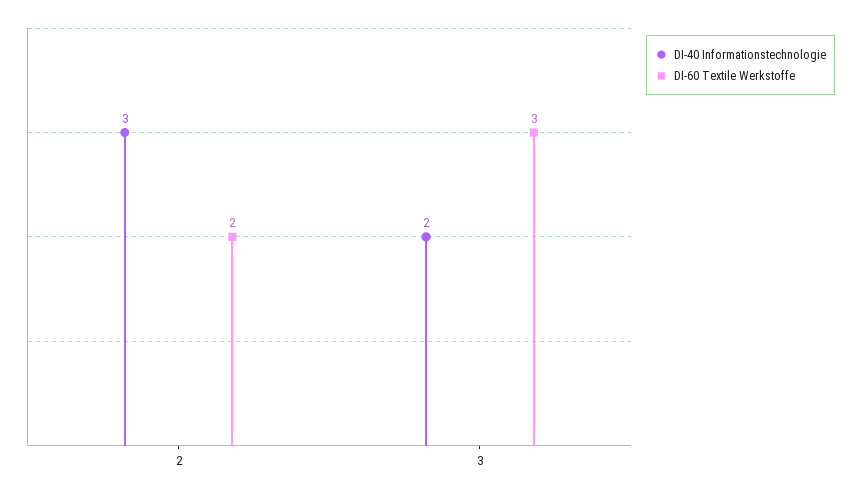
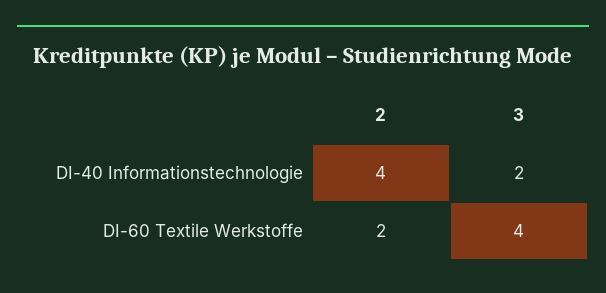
  {
    "DI-40 Informationstechnologie": {
-     "2": 3,
+     "2": 4,
      "3": 2
    },
    "DI-60 Textile Werkstoffe": {
      "2": 2,
-     "3": 3
+     "3": 4
    }
  }

